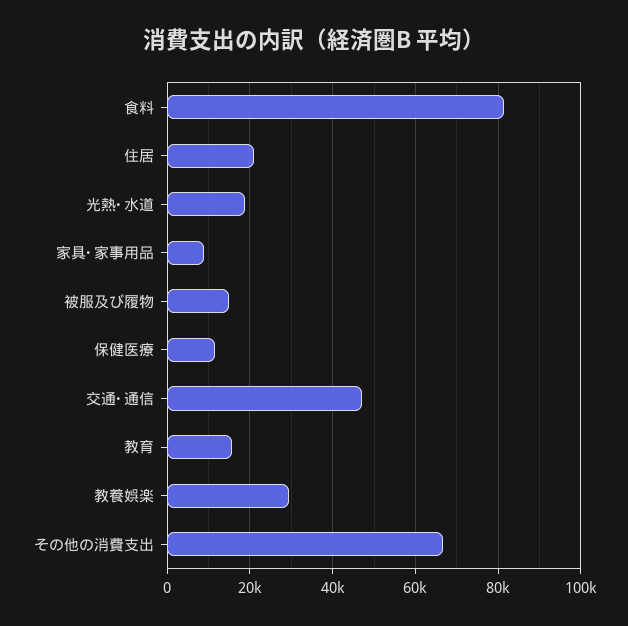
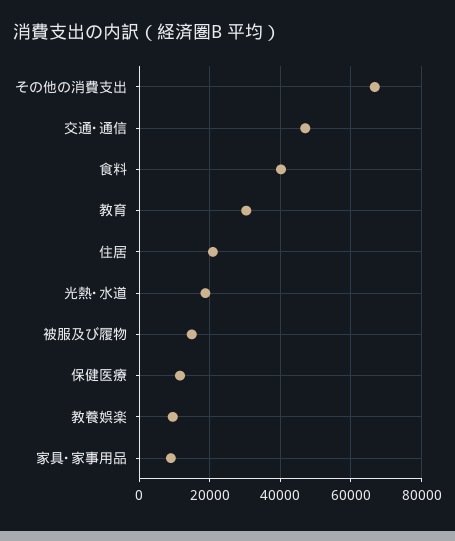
  {
-   "食料": 82000,
+   "食料": 40000,
    "住居": 20000,
    "光熱･水道": 18000,
    "家具･家事用品": 10000,
    "被服及び履物": 14000,
    "保健医療": 12000,
    "交通･通信": 48000,
-   "教育": 16000,
+   "教育": 30000,
-   "教養娯楽": 30000,
+   "教養娯楽": 10000,
    "その他の消費支出": 66000
  }

